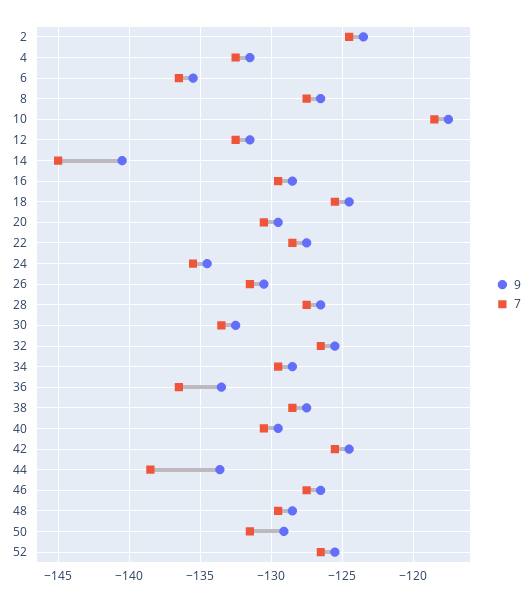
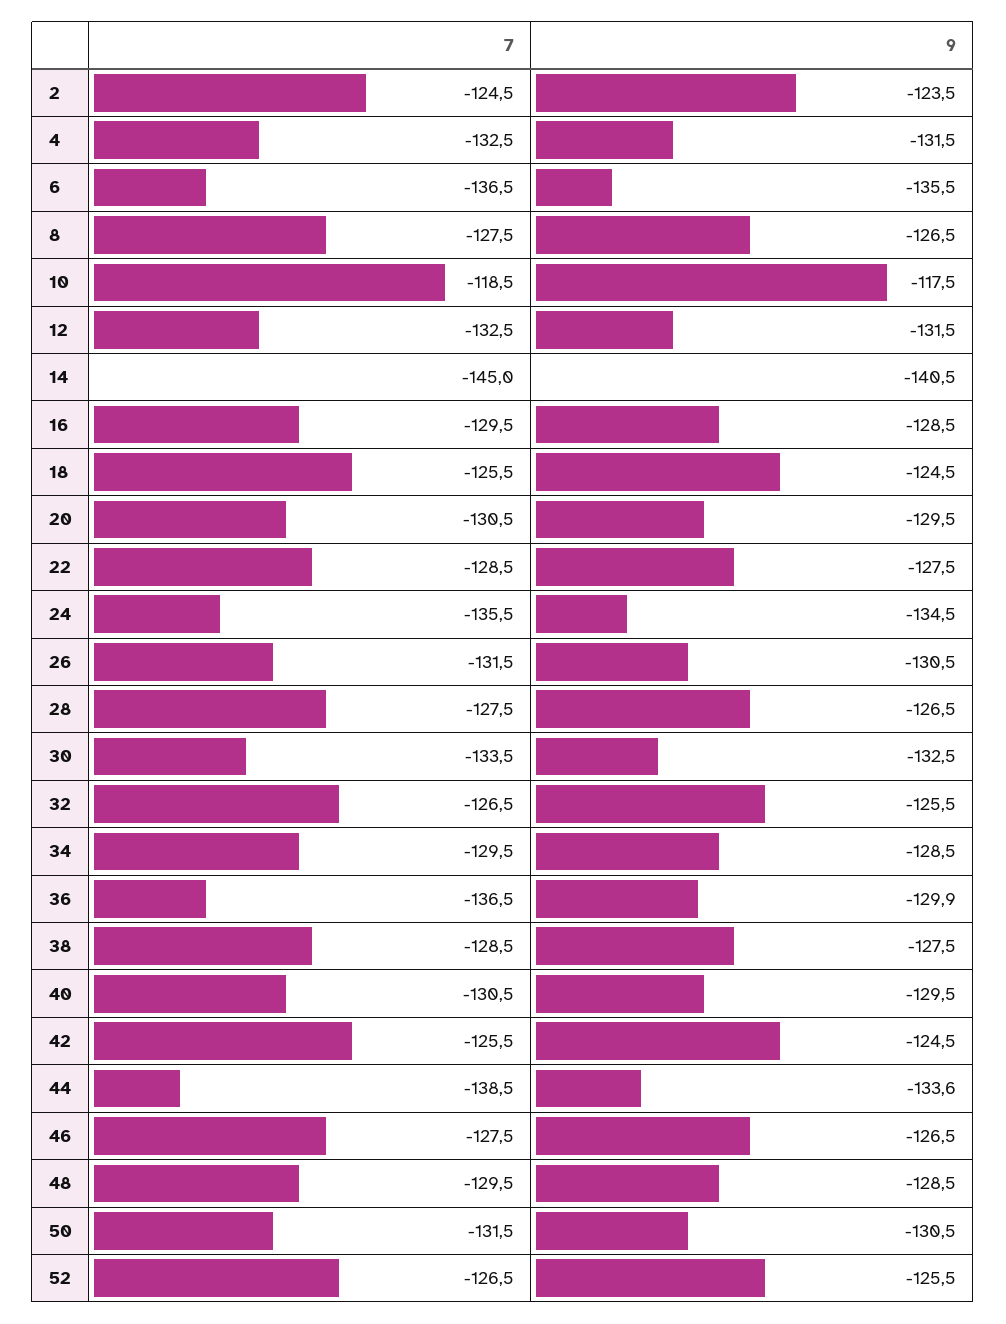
  {
    "9": {
      "2": -123.5,
      "4": -131.5,
      "6": -135.5,
      "8": -126.5,
      "10": -117.5,
      "12": -131.5,
      "14": -140.5,
      "16": -128.5,
      "18": -124.5,
      "20": -129.5,
      "22": -127.5,
      "24": -134.5,
      "26": -130.5,
      "28": -126.5,
      "30": -132.5,
      "32": -125.5,
      "34": -128.5,
-     "36": -133.5,
+     "36": -129.9,
      "38": -127.5,
      "40": -129.5,
      "42": -124.5,
      "44": -133.6,
      "46": -126.5,
      "48": -128.5,
-     "50": -129,
+     "50": -130.5,
      "52": -125.5
    },
    "7": {
      "2": -124.5,
      "4": -132.5,
      "6": -136.5,
      "8": -127.5,
      "10": -118.5,
      "12": -132.5,
      "14": -145,
      "16": -129.5,
      "18": -125.5,
      "20": -130.5,
      "22": -128.5,
      "24": -135.5,
      "26": -131.5,
      "28": -127.5,
      "30": -133.5,
      "32": -126.5,
      "34": -129.5,
      "36": -136.5,
      "38": -128.5,
      "40": -130.5,
      "42": -125.5,
      "44": -138.5,
      "46": -127.5,
      "48": -129.5,
      "50": -131.5,
      "52": -126.5
    }
  }

